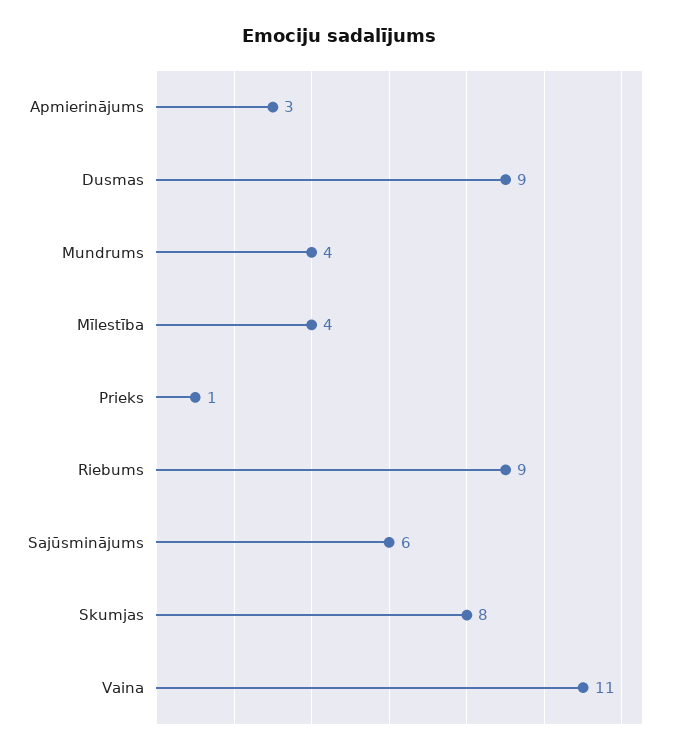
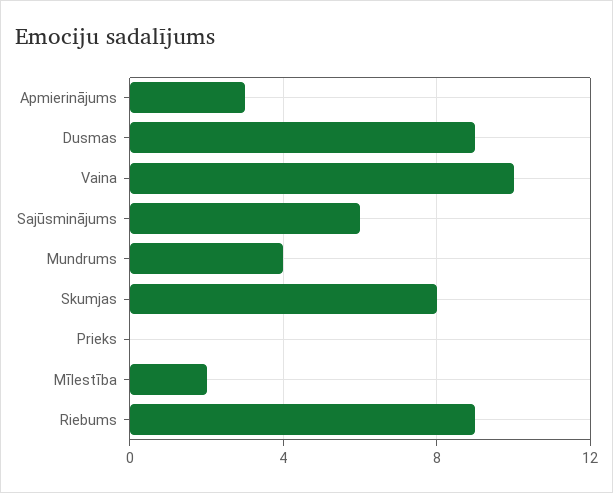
  {
    "Apmierinājums": 3,
    "Dusmas": 9,
    "Mundrums": 4,
-   "Mīlestība": 4,
+   "Mīlestība": 2,
-   "Prieks": 1,
+   "Prieks": 0,
    "Riebums": 9,
    "Sajūsminājums": 6,
    "Skumjas": 8,
-   "Vaina": 11
+   "Vaina": 10
  }

